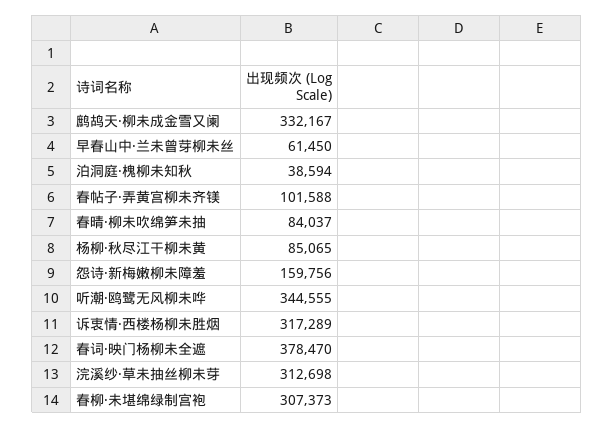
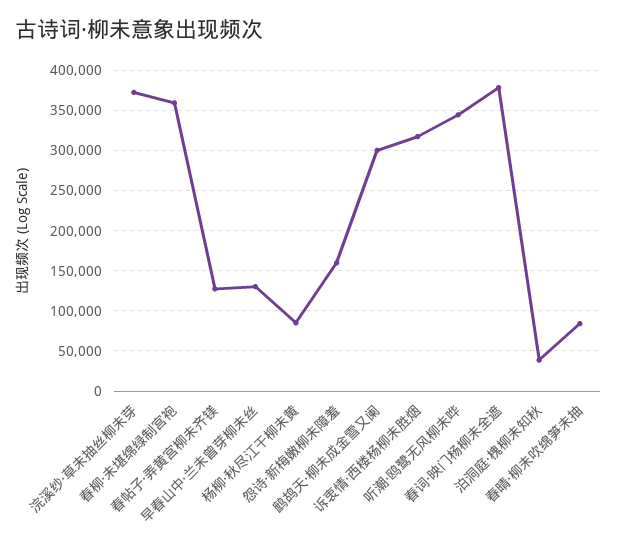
  {
-   "鹧鸪天·柳未成金雪又阑": 332167,
+   "鹧鸪天·柳未成金雪又阑": 300000,
-   "早春山中·兰未曾芽柳未丝": 61450,
+   "早春山中·兰未曾芽柳未丝": 130000,
    "泊洞庭·槐柳未知秋": 38594,
-   "春帖子·弄黄宫柳未齐镁": 101588,
+   "春帖子·弄黄宫柳未齐镁": 130000,
    "春晴·柳未吹绵笋未抽": 84037,
    "杨柳·秋尽江干柳未黄": 85065,
    "怨诗·新梅嫩柳未障羞": 159756,
    "听潮·鸥鹭无风柳未哗": 344555,
    "诉衷情·西楼杨柳未胜烟": 317289,
    "春词·映门杨柳未全遮": 378470,
-   "浣溪纱·草未抽丝柳未芽": 312698,
+   "浣溪纱·草未抽丝柳未芽": 370000,
-   "春柳·未堪绵绿制宫袍": 307373
+   "春柳·未堪绵绿制宫袍": 360000
  }

